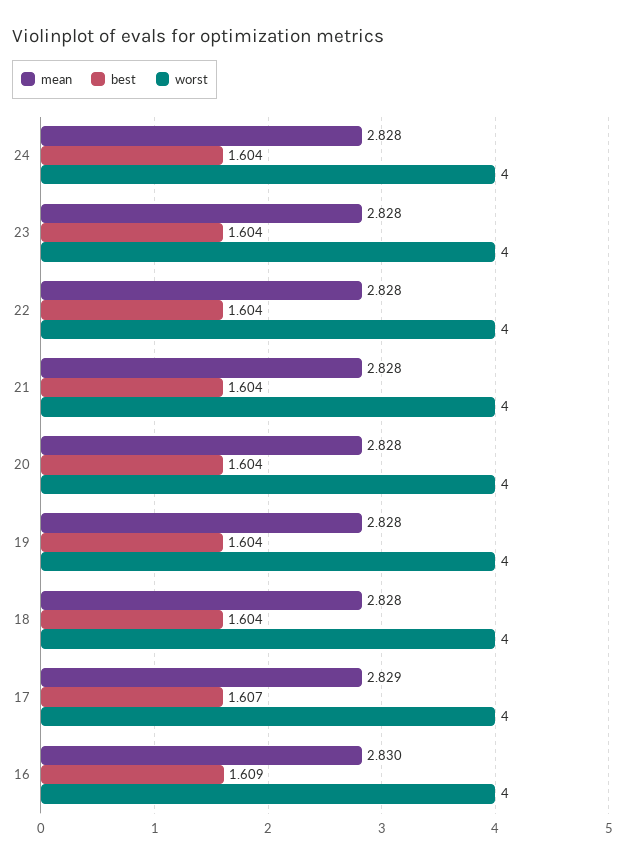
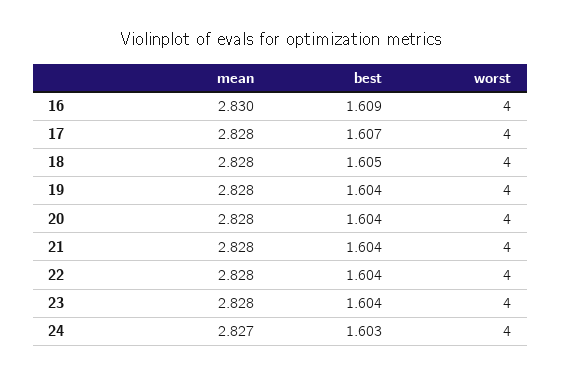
  {
    "mean": {
-     "24": 2.828,
+     "24": 2.827,
      "23": 2.828,
      "22": 2.828,
      "21": 2.828,
      "20": 2.828,
      "19": 2.828,
      "18": 2.828,
-     "17": 2.829,
+     "17": 2.828,
      "16": 2.83
    },
    "best": {
-     "24": 1.604,
+     "24": 1.603,
      "23": 1.604,
      "22": 1.604,
      "21": 1.604,
      "20": 1.604,
      "19": 1.604,
-     "18": 1.604,
+     "18": 1.605,
      "17": 1.607,
      "16": 1.609
    },
    "worst": {
      "24": 4,
      "23": 4,
      "22": 4,
      "21": 4,
      "20": 4,
      "19": 4,
      "18": 4,
      "17": 4,
      "16": 4
    }
  }

